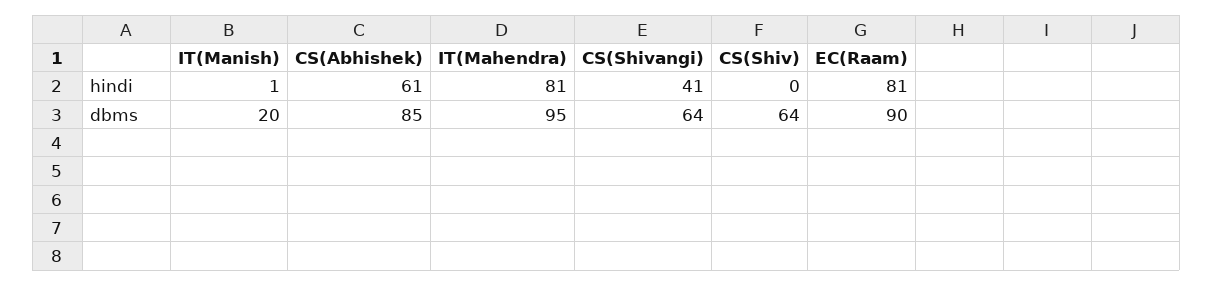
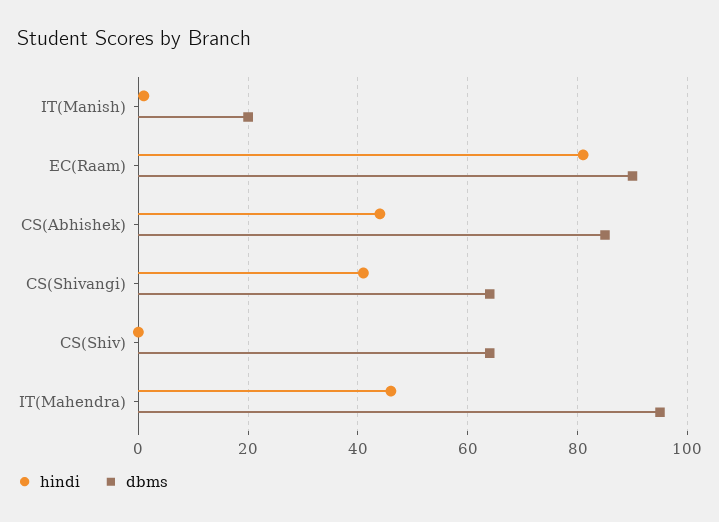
  {
    "hindi": {
      "IT(Manish)": 1,
-     "CS(Abhishek)": 61,
+     "CS(Abhishek)": 45,
-     "IT(Mahendra)": 81,
+     "IT(Mahendra)": 45,
      "CS(Shivangi)": 41,
      "CS(Shiv)": 0,
      "EC(Raam)": 81
    },
    "dbms": {
      "IT(Manish)": 20,
      "CS(Abhishek)": 85,
      "IT(Mahendra)": 95,
      "CS(Shivangi)": 64,
      "CS(Shiv)": 64,
      "EC(Raam)": 90
    }
  }

